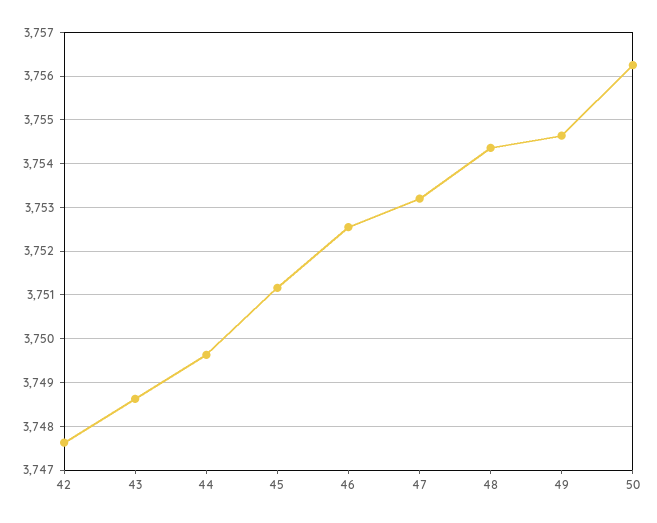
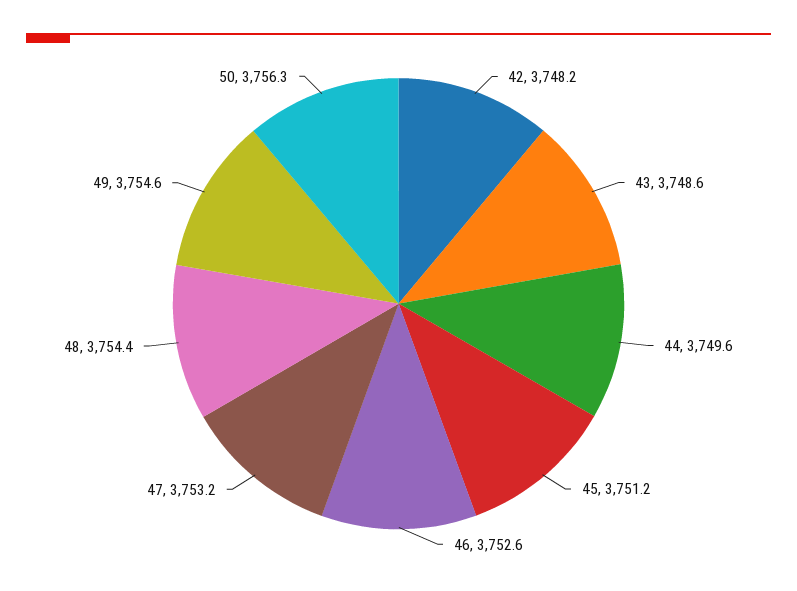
  {
-   "42": 3747.6,
+   "42": 3748.2,
    "43": 3748.6,
    "44": 3749.6,
    "45": 3751.2,
    "46": 3752.6,
    "47": 3753.2,
    "48": 3754.4,
    "49": 3754.6,
    "50": 3756.3
  }

